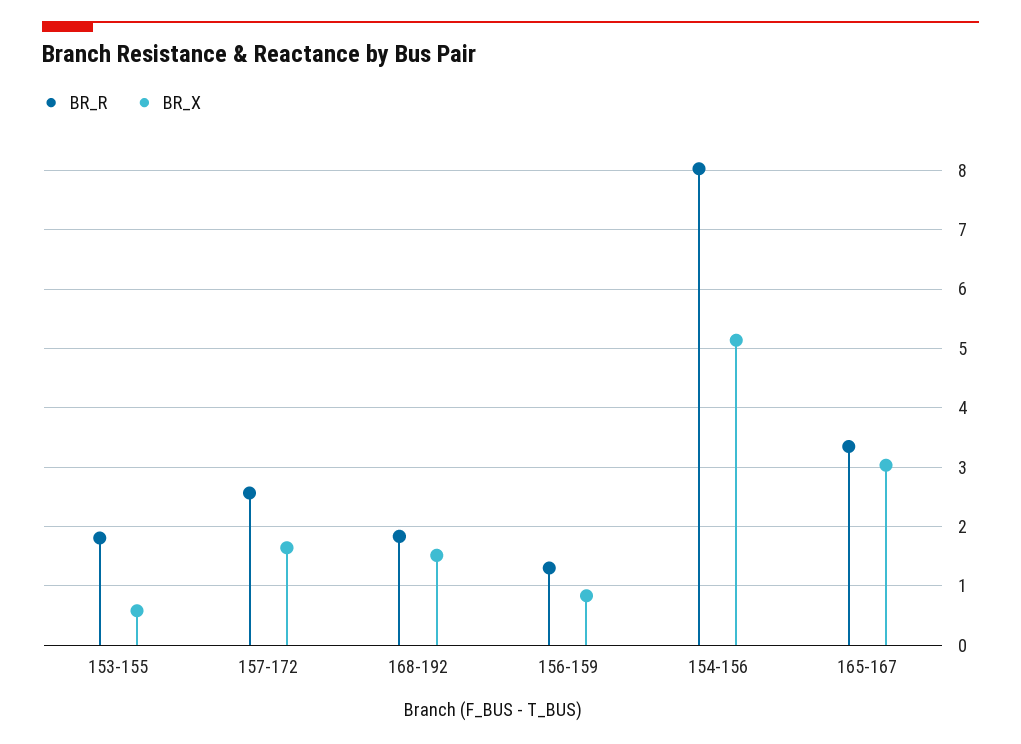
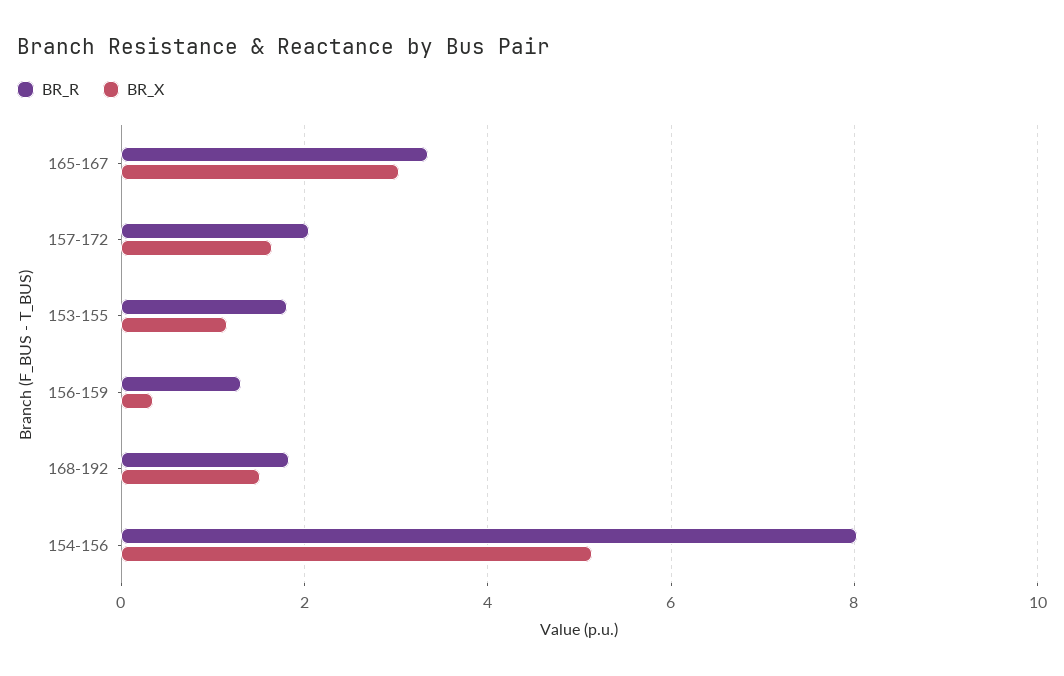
  {
    "BR_R": {
      "153-155": 1.8,
-     "157-172": 2.6,
+     "157-172": 2,
      "168-192": 1.8,
      "156-159": 1.4,
      "154-156": 8,
      "165-167": 3.4
    },
    "BR_X": {
-     "153-155": 0.6,
+     "153-155": 1.2,
      "157-172": 1.6,
      "168-192": 1.6,
-     "156-159": 0.8,
+     "156-159": 0.4,
      "154-156": 5.2,
      "165-167": 3
    }
  }

